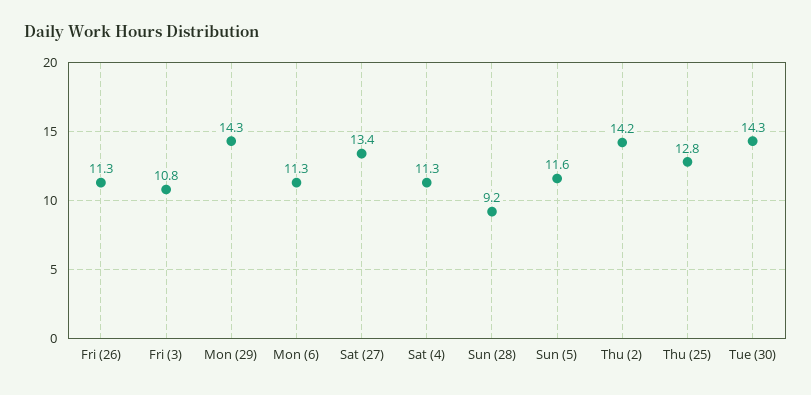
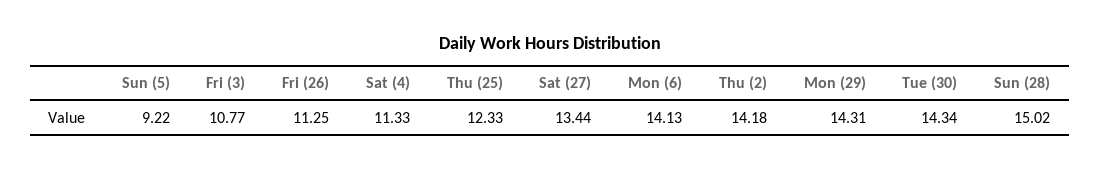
  {
    "Fri (26)": 11.25,
    "Fri (3)": 10.77,
    "Mon (29)": 14.31,
-   "Mon (6)": 11.3,
+   "Mon (6)": 14.13,
    "Sat (27)": 13.44,
    "Sat (4)": 11.33,
-   "Sun (28)": 9.2,
+   "Sun (28)": 15.02,
-   "Sun (5)": 11.6,
+   "Sun (5)": 9.22,
    "Thu (2)": 14.18,
-   "Thu (25)": 12.8,
+   "Thu (25)": 12.33,
    "Tue (30)": 14.34
  }

